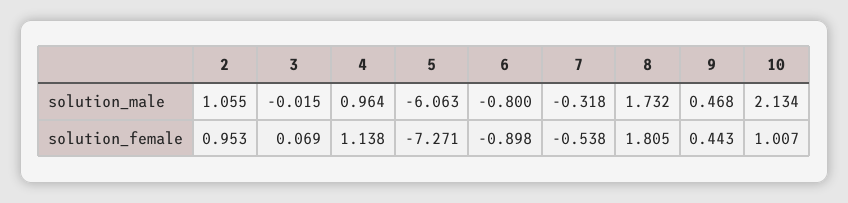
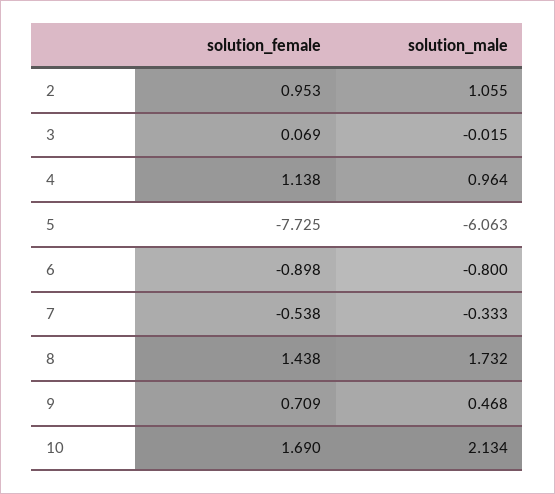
  {
    "2": {
      "solution_male": 1.055,
      "solution_female": 0.953
    },
    "3": {
      "solution_male": -0.015,
      "solution_female": 0.069
    },
    "4": {
      "solution_male": 0.964,
      "solution_female": 1.138
    },
    "5": {
      "solution_male": -6.063,
-     "solution_female": -7.271
+     "solution_female": -7.725
    },
    "6": {
      "solution_male": -0.8,
      "solution_female": -0.898
    },
    "7": {
-     "solution_male": -0.318,
+     "solution_male": -0.333,
      "solution_female": -0.538
    },
    "8": {
      "solution_male": 1.732,
-     "solution_female": 1.805
+     "solution_female": 1.438
    },
    "9": {
      "solution_male": 0.468,
-     "solution_female": 0.443
+     "solution_female": 0.709
    },
    "10": {
      "solution_male": 2.134,
-     "solution_female": 1.007
+     "solution_female": 1.69
    }
  }

